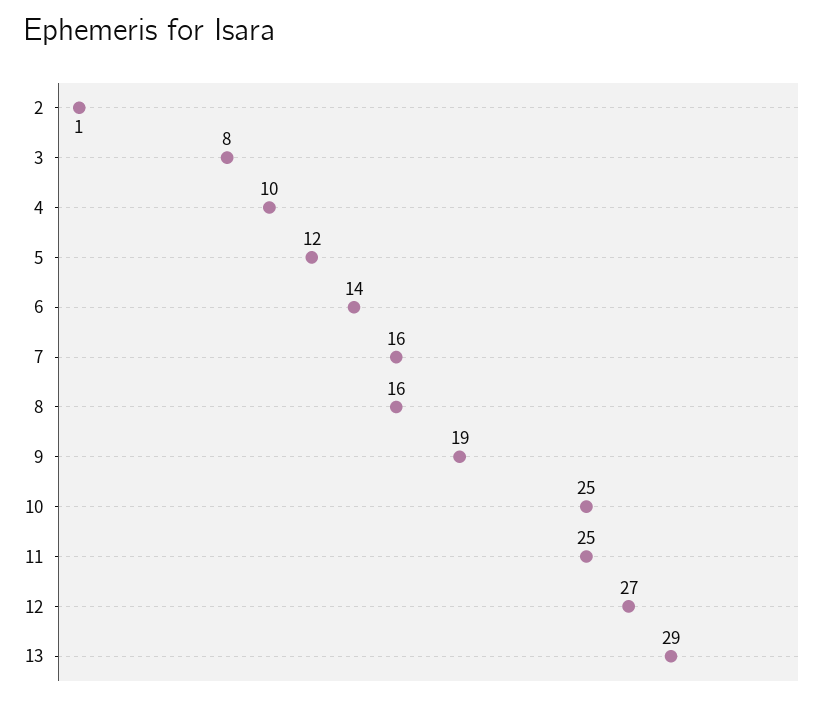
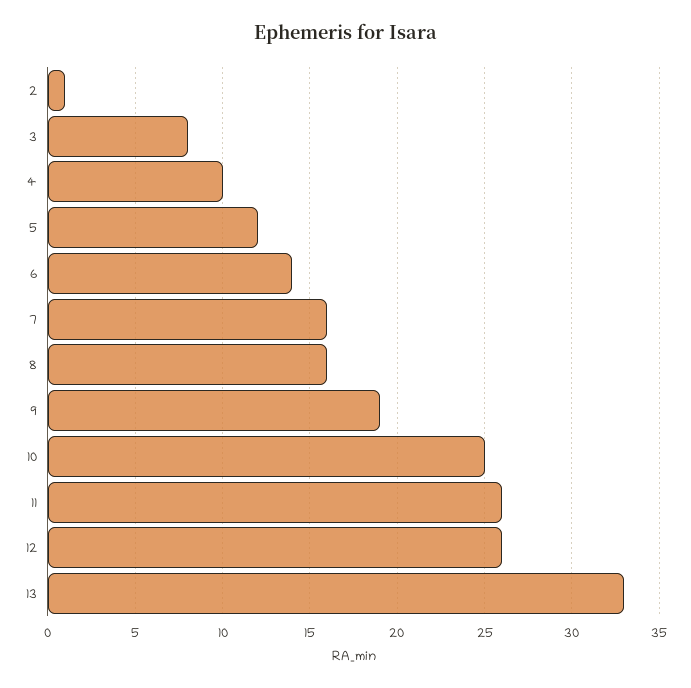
  {
    "2": 1,
    "3": 8,
    "4": 10,
    "5": 12,
    "6": 14,
    "7": 16,
    "8": 16,
    "9": 19,
    "10": 25,
-   "11": 25,
+   "11": 26,
-   "12": 27,
+   "12": 26,
-   "13": 29
+   "13": 33
  }

